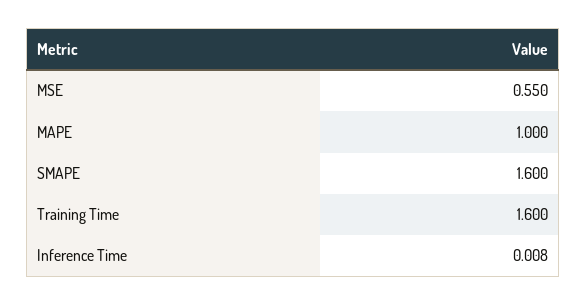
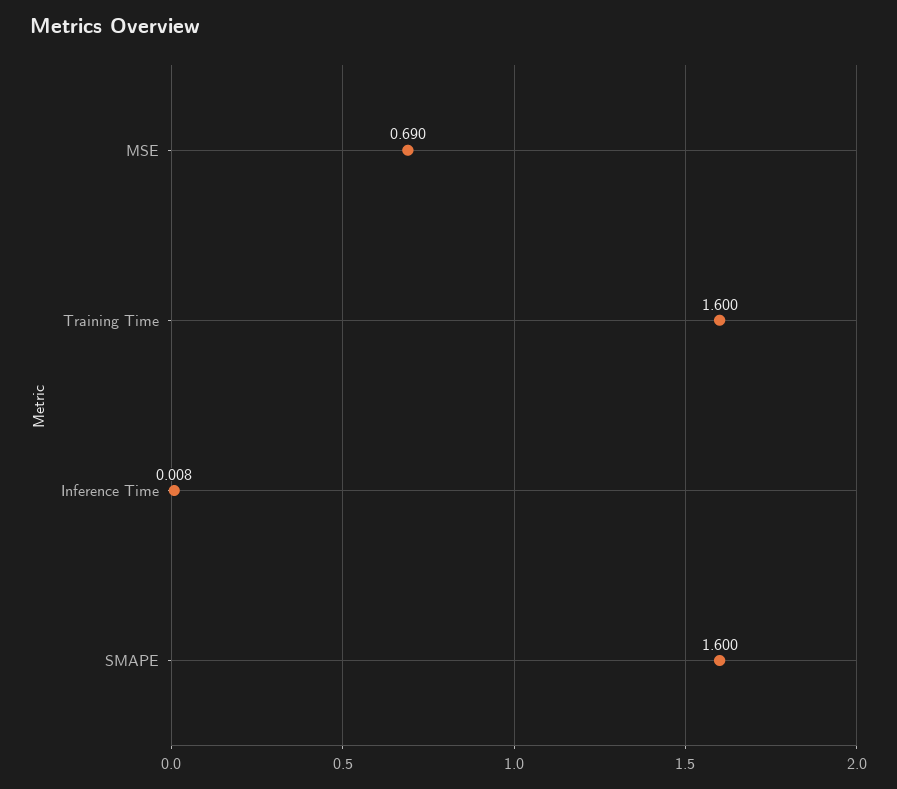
  {
-   "MSE": 0.55,
+   "MSE": 0.69,
-   "MAPE": 1,
    "SMAPE": 1.6,
    "Training Time": 1.6,
    "Inference Time": 0.008
  }

